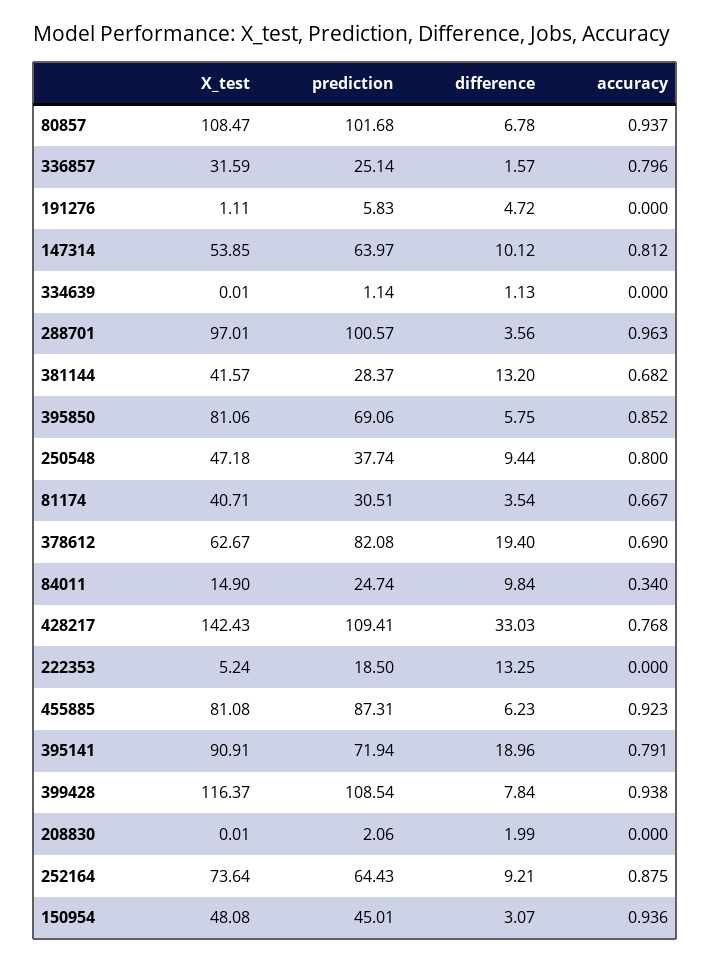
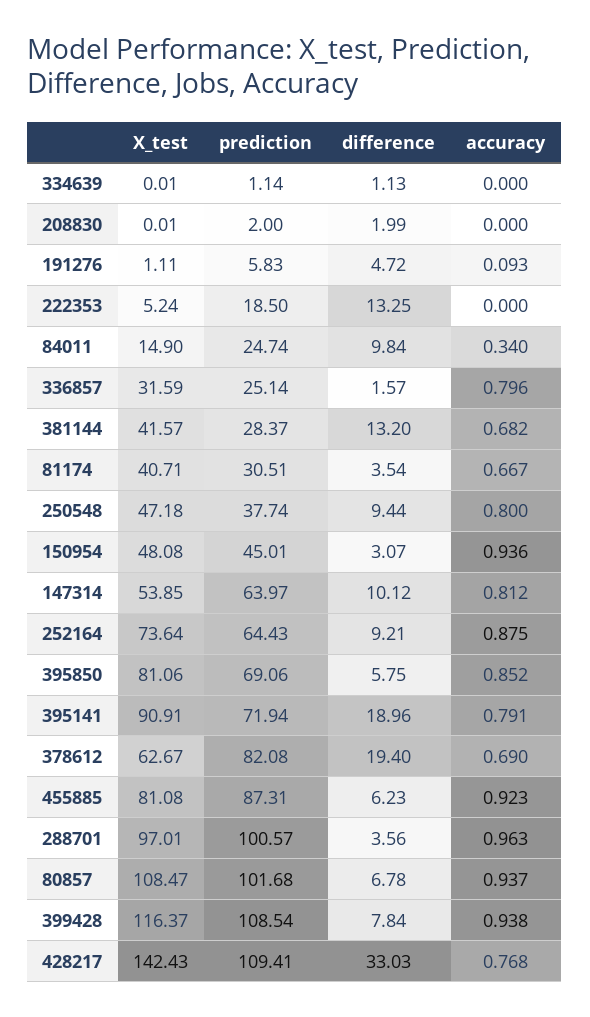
  {
    "X_test": {
      "80857": 108.47,
      "336857": 31.59,
      "191276": 1.11,
      "147314": 53.85,
      "334639": 0.01,
      "288701": 97.01,
      "381144": 41.57,
      "395850": 81.06,
      "250548": 47.18,
      "81174": 40.71,
      "378612": 62.67,
      "84011": 14.9,
      "428217": 142.43,
      "222353": 5.24,
      "455885": 81.08,
      "395141": 90.91,
      "399428": 116.37,
      "208830": 0.01,
      "252164": 73.64,
      "150954": 48.08
    },
    "prediction": {
      "80857": 101.68,
      "336857": 25.14,
      "191276": 5.83,
      "147314": 63.97,
      "334639": 1.14,
      "288701": 100.57,
      "381144": 28.37,
      "395850": 69.06,
      "250548": 37.74,
      "81174": 30.51,
      "378612": 82.08,
      "84011": 24.74,
      "428217": 109.41,
      "222353": 18.5,
      "455885": 87.31,
      "395141": 71.94,
      "399428": 108.54,
-     "208830": 2.06,
+     "208830": 2,
      "252164": 64.43,
      "150954": 45.01
    },
    "difference": {
      "80857": 6.78,
      "336857": 1.57,
      "191276": 4.72,
      "147314": 10.12,
      "334639": 1.13,
      "288701": 3.56,
      "381144": 13.2,
      "395850": 5.75,
      "250548": 9.44,
      "81174": 3.54,
      "378612": 19.4,
      "84011": 9.84,
      "428217": 33.03,
      "222353": 13.25,
      "455885": 6.23,
      "395141": 18.96,
      "399428": 7.84,
      "208830": 1.99,
      "252164": 9.21,
      "150954": 3.07
    },
    "accuracy": {
      "80857": 0.937,
      "336857": 0.796,
-     "191276": 0,
+     "191276": 0.093,
      "147314": 0.812,
      "334639": 0,
      "288701": 0.963,
      "381144": 0.682,
      "395850": 0.852,
      "250548": 0.8,
      "81174": 0.667,
      "378612": 0.69,
      "84011": 0.34,
      "428217": 0.768,
      "222353": 0,
      "455885": 0.923,
      "395141": 0.791,
      "399428": 0.938,
      "208830": 0,
      "252164": 0.875,
      "150954": 0.936
    }
  }

